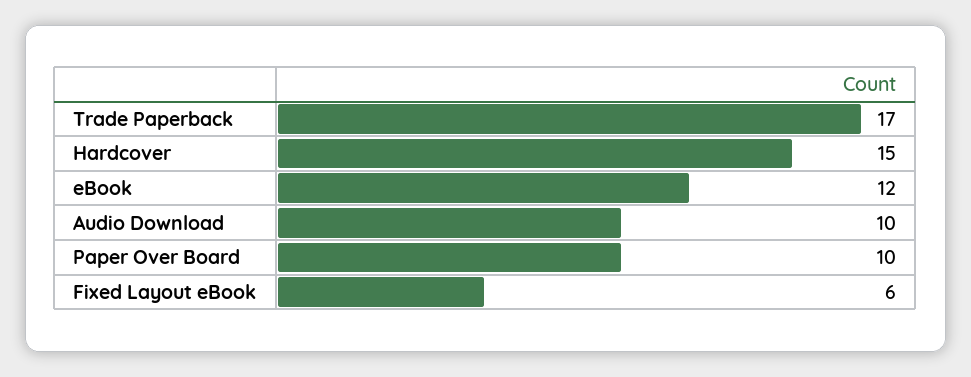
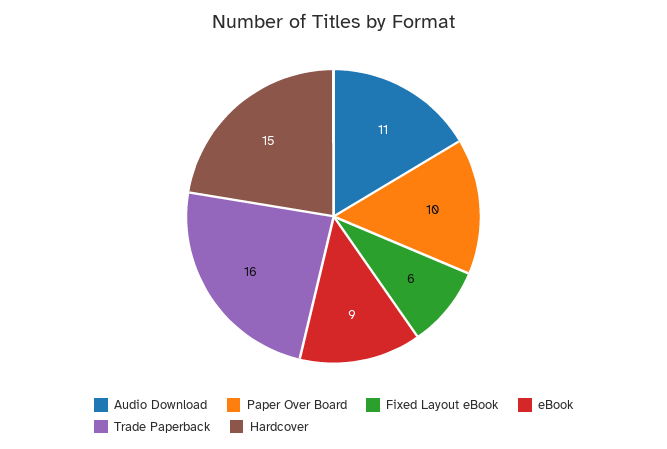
  {
-   "Trade Paperback": 17,
+   "Trade Paperback": 16,
    "Hardcover": 15,
-   "eBook": 12,
+   "eBook": 9,
-   "Audio Download": 10,
+   "Audio Download": 11,
    "Paper Over Board": 10,
    "Fixed Layout eBook": 6
  }

